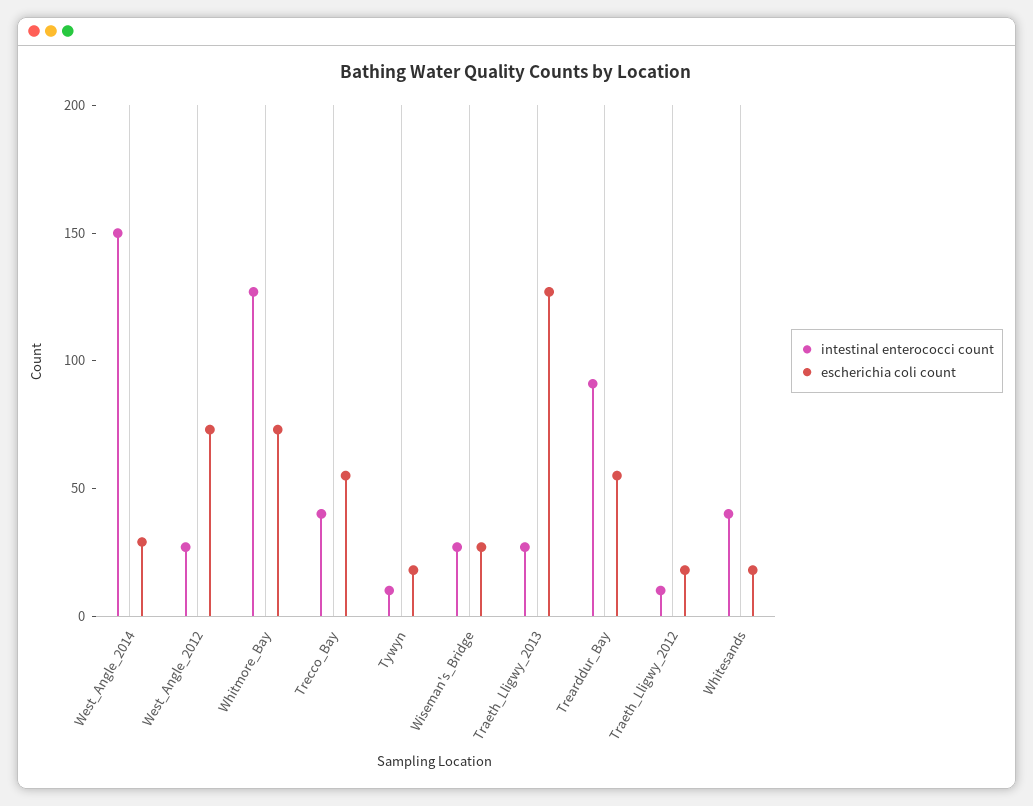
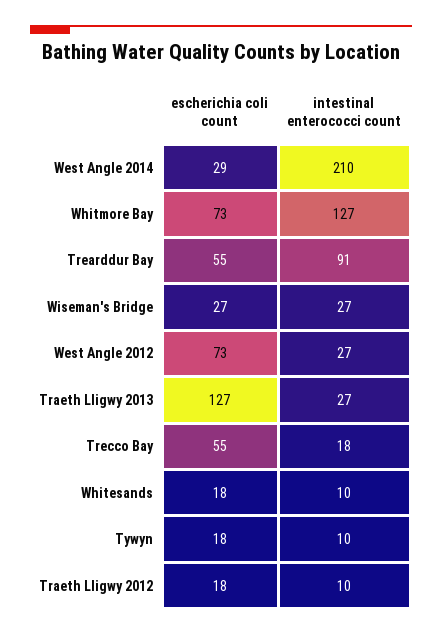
  {
    "intestinal enterococci count": {
-     "West_Angle_2014": 150,
+     "West_Angle_2014": 210,
      "West_Angle_2012": 27,
      "Whitmore_Bay": 127,
-     "Trecco_Bay": 40,
+     "Trecco_Bay": 18,
      "Tywyn": 10,
      "Wiseman's_Bridge": 27,
      "Traeth_Lligwy_2013": 27,
      "Trearddur_Bay": 91,
      "Traeth_Lligwy_2012": 10,
-     "Whitesands": 40
+     "Whitesands": 10
    },
    "escherichia coli count": {
      "West_Angle_2014": 29,
      "West_Angle_2012": 73,
      "Whitmore_Bay": 73,
      "Trecco_Bay": 55,
      "Tywyn": 18,
      "Wiseman's_Bridge": 27,
      "Traeth_Lligwy_2013": 127,
      "Trearddur_Bay": 55,
      "Traeth_Lligwy_2012": 18,
      "Whitesands": 18
    }
  }

